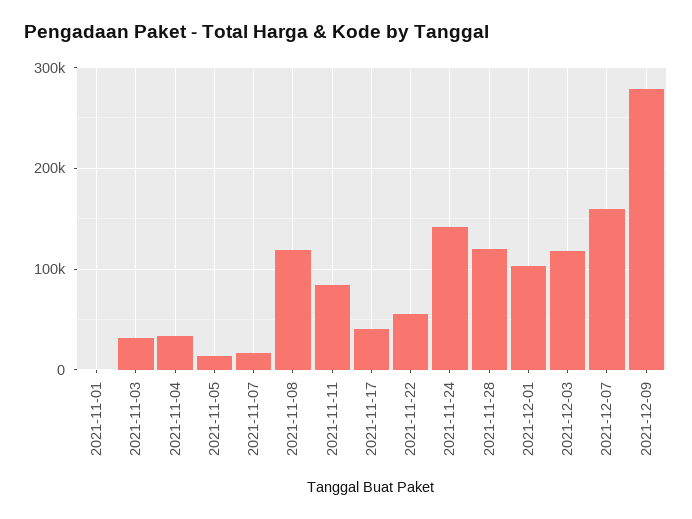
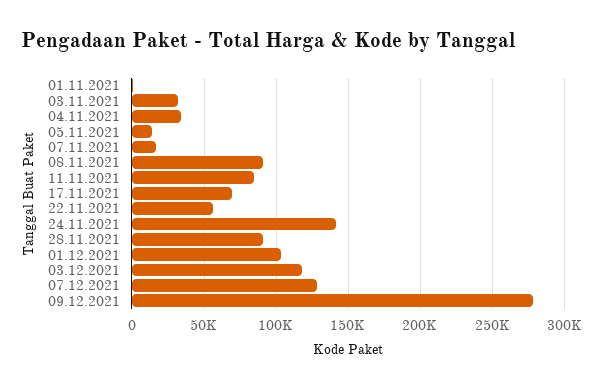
  {
    "2021-11-01": 0,
    "2021-11-03": 30000,
    "2021-11-04": 35000,
    "2021-11-05": 15000,
    "2021-11-07": 15000,
-   "2021-11-08": 120000,
+   "2021-11-08": 90000,
    "2021-11-11": 85000,
-   "2021-11-17": 40000,
+   "2021-11-17": 70000,
    "2021-11-22": 55000,
    "2021-11-24": 140000,
-   "2021-11-28": 120000,
+   "2021-11-28": 90000,
    "2021-12-01": 105000,
    "2021-12-03": 120000,
-   "2021-12-07": 160000,
+   "2021-12-07": 130000,
    "2021-12-09": 280000
  }

